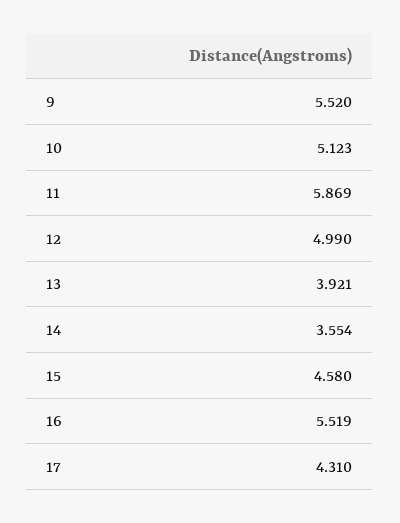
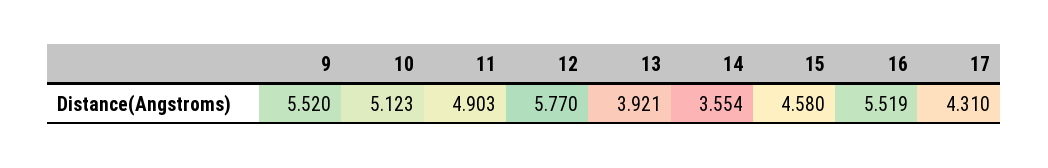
  {
    "9": 5.52,
    "10": 5.123,
-   "11": 5.869,
+   "11": 4.903,
-   "12": 4.99,
+   "12": 5.77,
    "13": 3.921,
    "14": 3.554,
    "15": 4.58,
    "16": 5.519,
    "17": 4.31
  }

